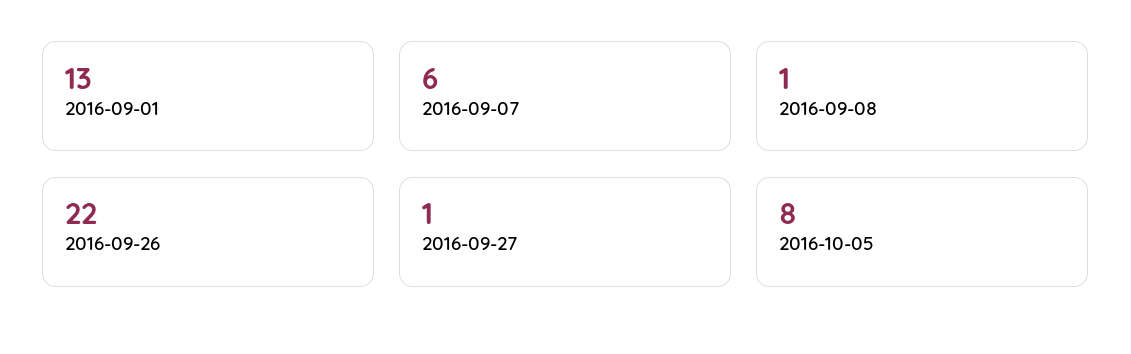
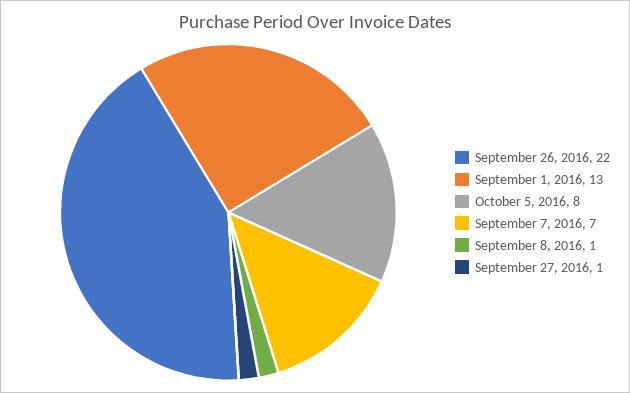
  {
    "2016-09-01": 13,
-   "2016-09-07": 6,
+   "2016-09-07": 7,
    "2016-09-08": 1,
    "2016-09-26": 22,
    "2016-09-27": 1,
    "2016-10-05": 8
  }

